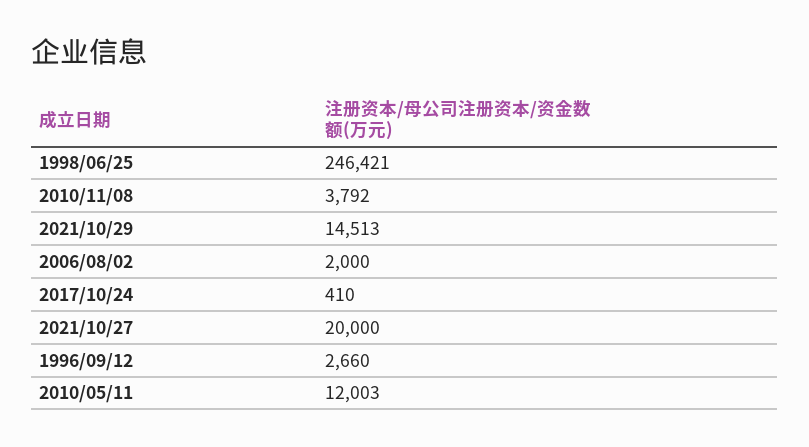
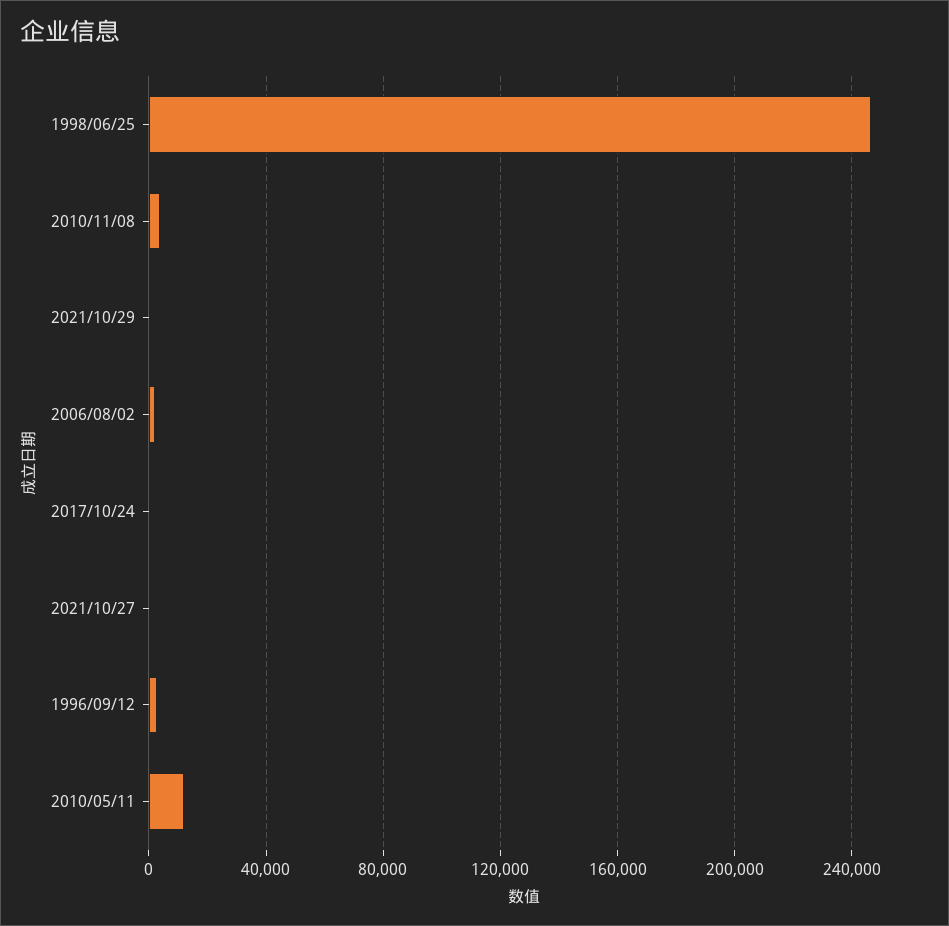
  {
    "1998/06/25": 246421,
    "2010/11/08": 3792,
-   "2021/10/29": 14513,
+   "2021/10/29": 0,
    "2006/08/02": 2000,
    "2017/10/24": 410,
-   "2021/10/27": 20000,
+   "2021/10/27": 0,
    "1996/09/12": 2660,
    "2010/05/11": 12003
  }

